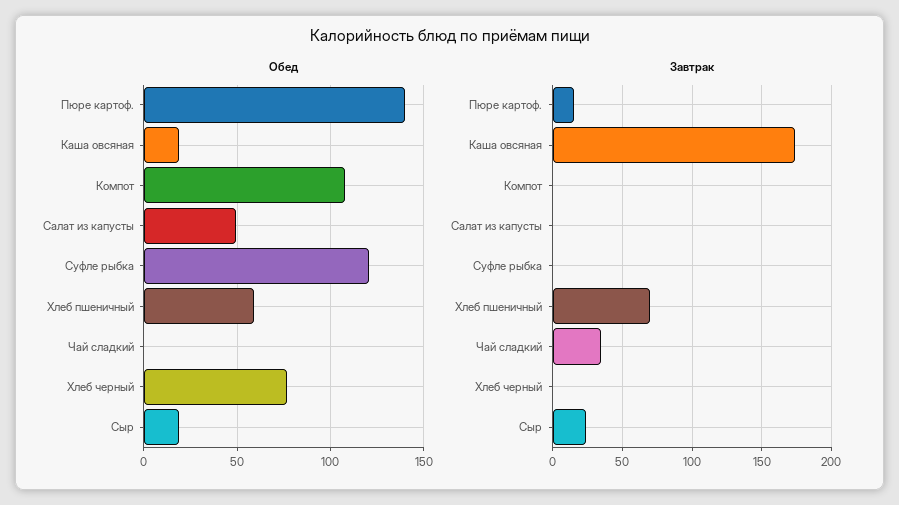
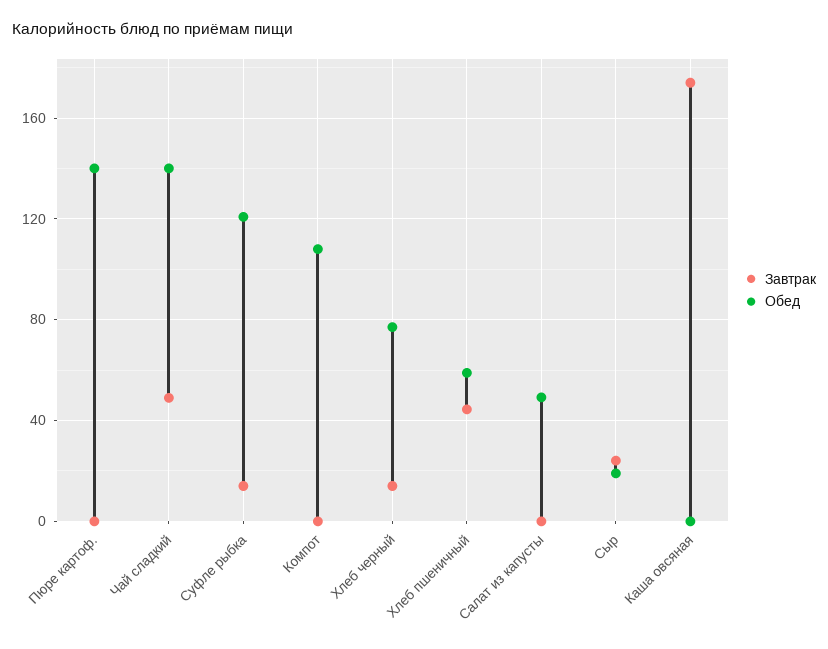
  {
    "Обед": {
      "Пюре картоф.": 140,
-     "Каша овсяная": 20,
+     "Каша овсяная": 0,
      "Компот": 110,
      "Салат из капусты": 50,
      "Суфле рыбка": 120,
      "Хлеб пшеничный": 60,
-     "Чай сладкий": 0,
+     "Чай сладкий": 140,
      "Хлеб черный": 75,
      "Сыр": 20
    },
    "Завтрак": {
-     "Пюре картоф.": 15,
+     "Пюре картоф.": 0,
      "Каша овсяная": 175,
      "Компот": 0,
      "Салат из капусты": 0,
-     "Суфле рыбка": 0,
+     "Суфле рыбка": 15,
-     "Хлеб пшеничный": 70,
+     "Хлеб пшеничный": 45,
-     "Чай сладкий": 35,
+     "Чай сладкий": 50,
-     "Хлеб черный": 0,
+     "Хлеб черный": 15,
      "Сыр": 25
    }
  }

